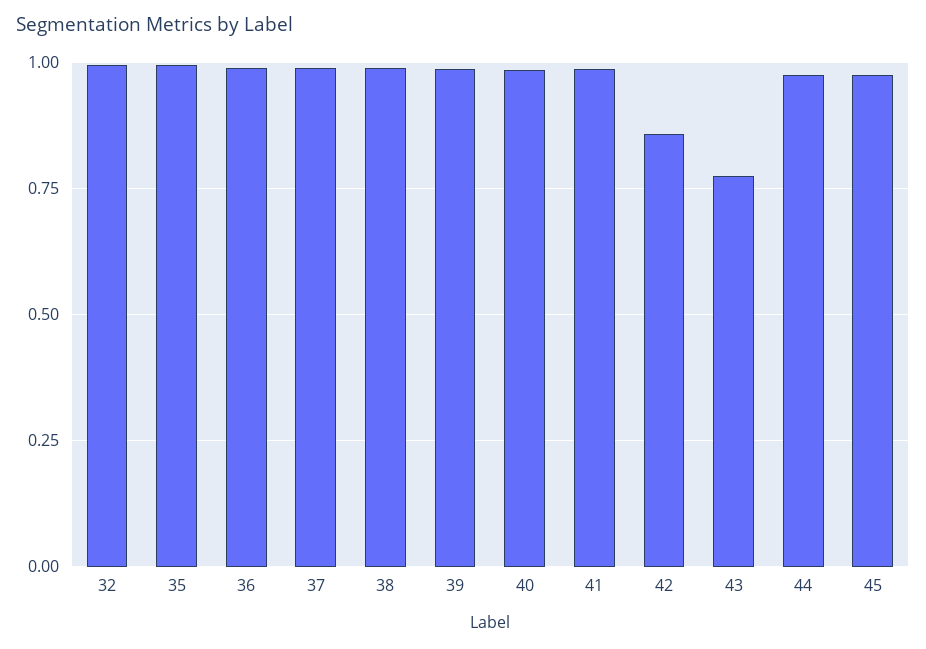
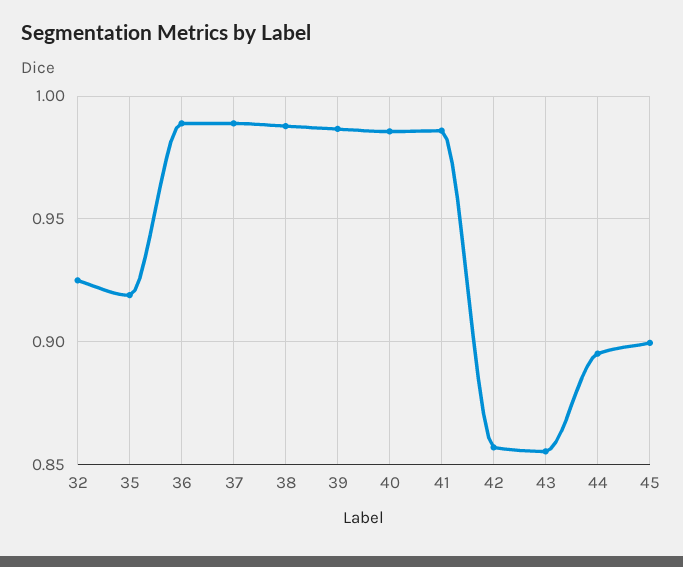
  {
-   "32": 1,
+   "32": 0.925,
-   "35": 1,
+   "35": 0.92,
    "36": 0.99,
    "37": 0.99,
    "38": 0.99,
    "39": 0.985,
    "40": 0.985,
    "41": 0.985,
    "42": 0.855,
-   "43": 0.775,
+   "43": 0.855,
-   "44": 0.975,
+   "44": 0.895,
-   "45": 0.975
+   "45": 0.9
  }

